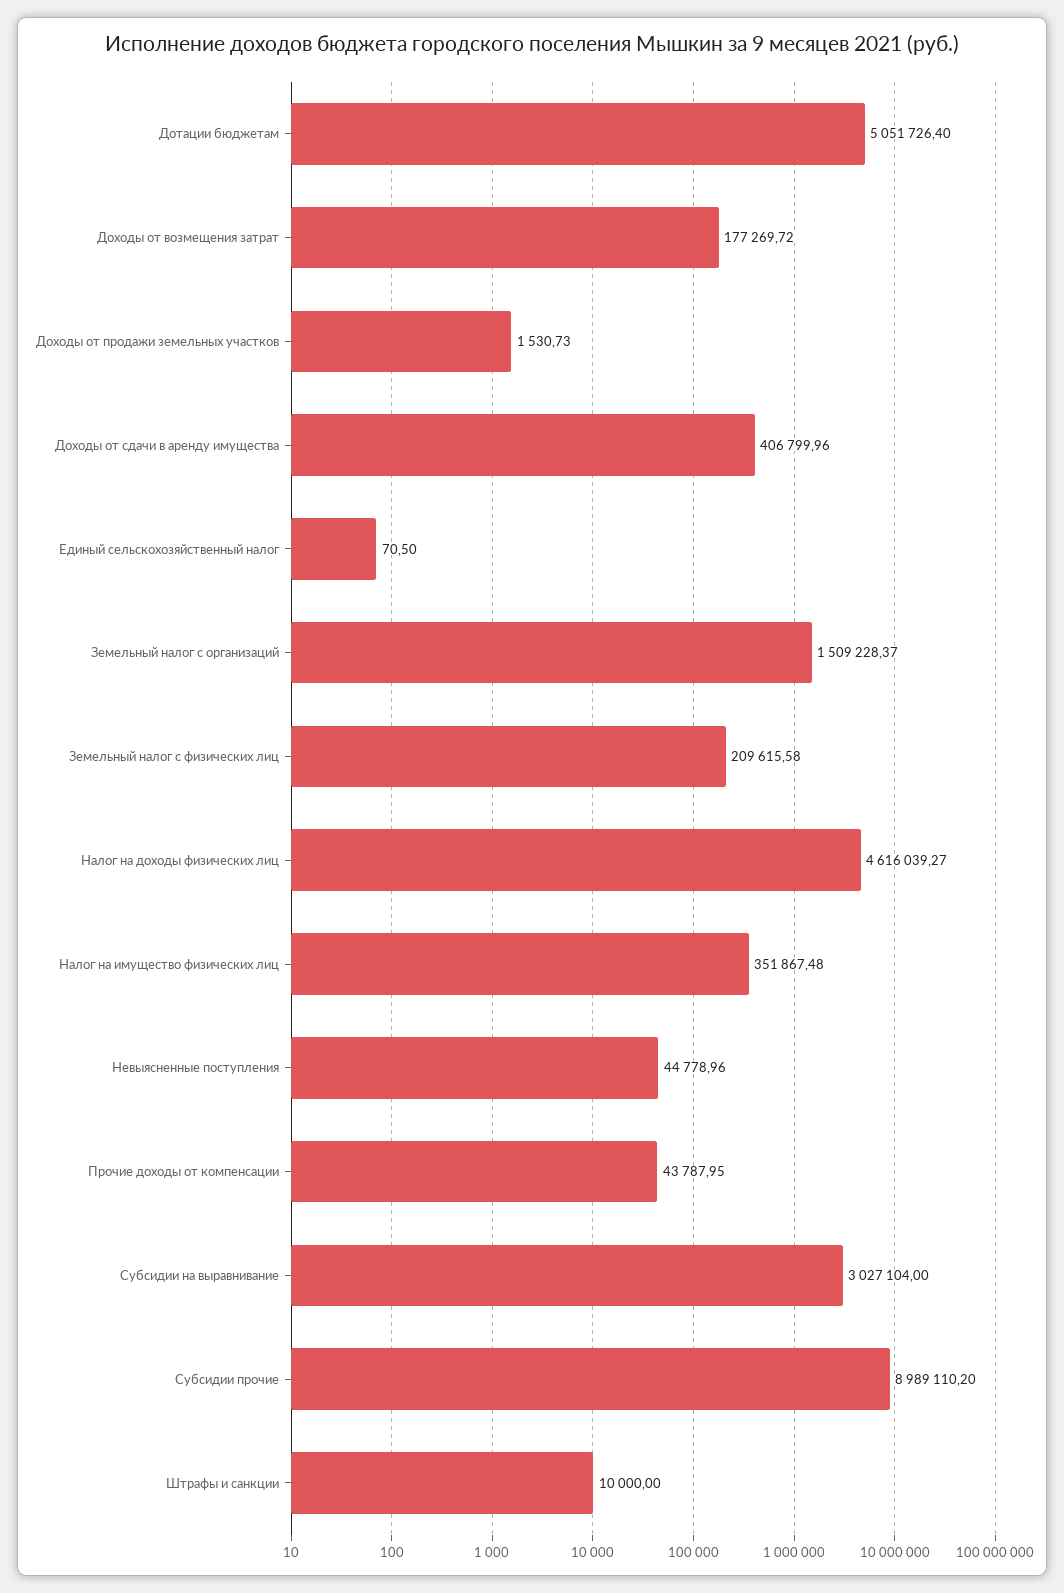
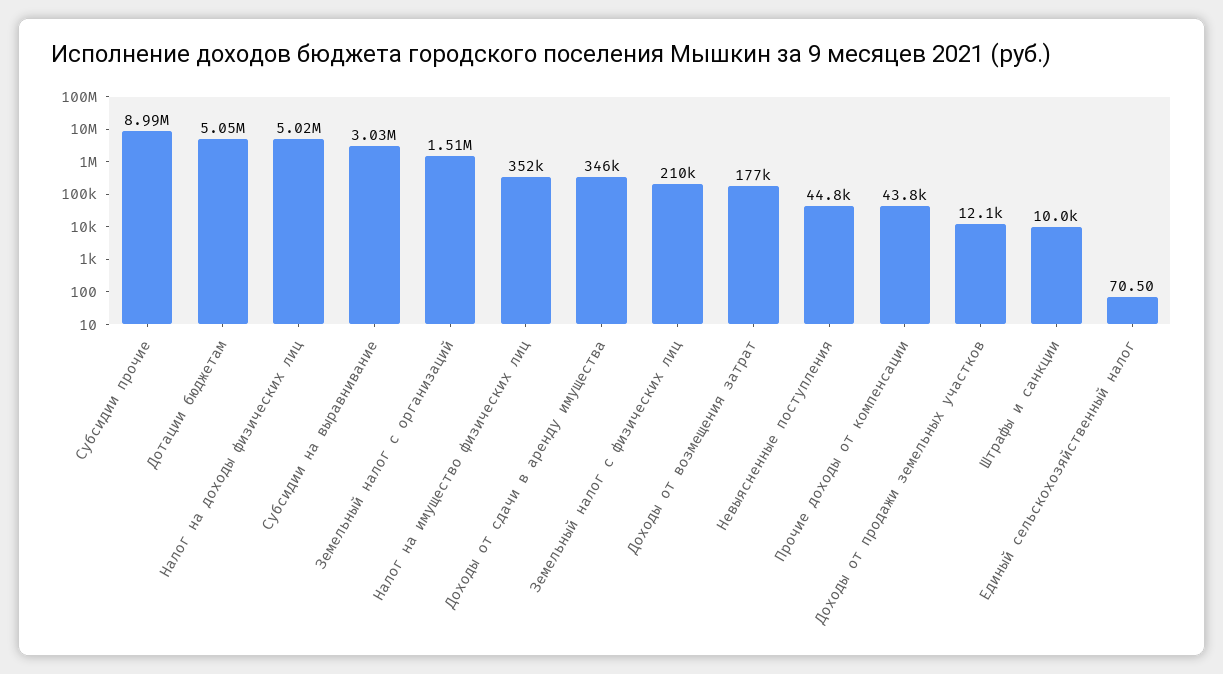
  {
    "Дотации бюджетам": 5051726.4,
    "Доходы от возмещения затрат": 177269.72,
-   "Доходы от продажи земельных участков": 1530.73,
+   "Доходы от продажи земельных участков": 12100,
-   "Доходы от сдачи в аренду имущества": 406799.96,
+   "Доходы от сдачи в аренду имущества": 346000,
    "Единый сельскохозяйственный налог": 70.5,
    "Земельный налог с организаций": 1509228.37,
    "Земельный налог с физических лиц": 209615.58,
-   "Налог на доходы физических лиц": 4616039.27,
+   "Налог на доходы физических лиц": 5020000,
    "Налог на имущество физических лиц": 351867.48,
    "Невыясненные поступления": 44778.96,
    "Прочие доходы от компенсации": 43787.95,
    "Субсидии на выравнивание": 3027104,
    "Субсидии прочие": 8989110.2,
    "Штрафы и санкции": 10000
  }

